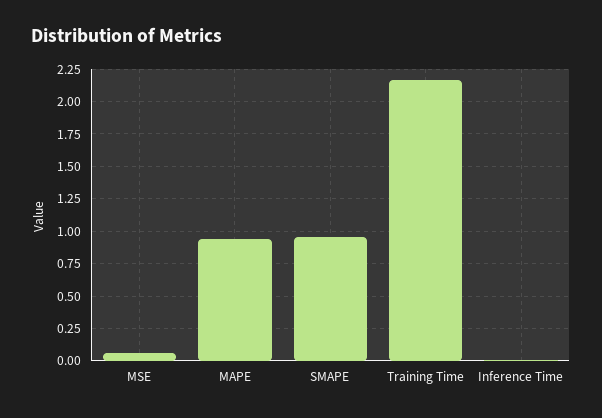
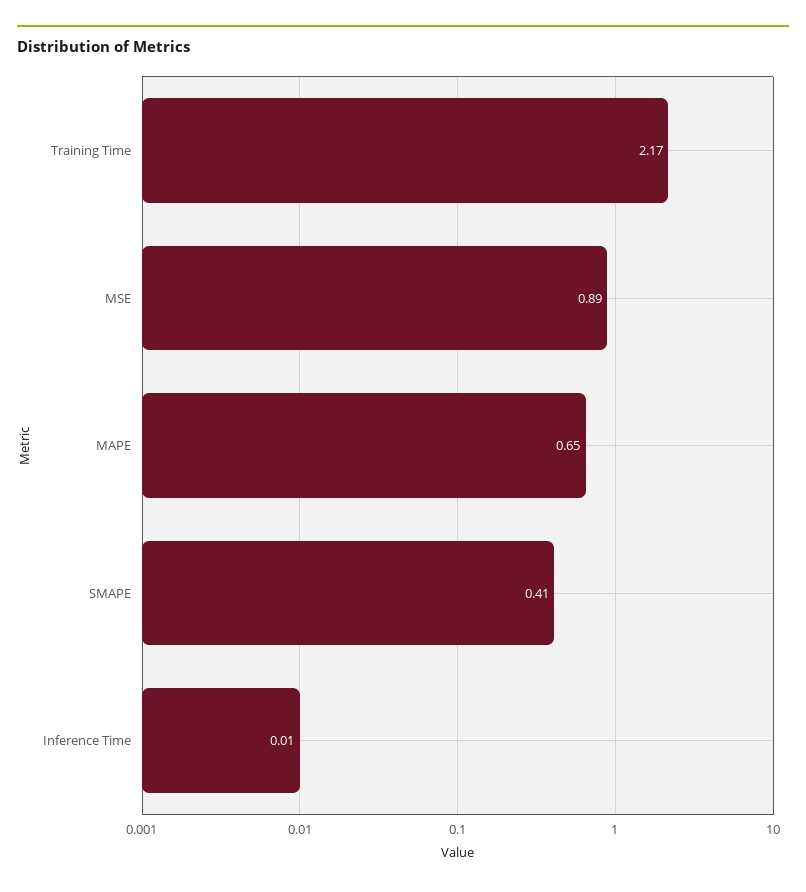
  {
-   "MSE": 0.05,
+   "MSE": 0.89,
-   "MAPE": 0.95,
+   "MAPE": 0.65,
-   "SMAPE": 0.95,
+   "SMAPE": 0.41,
    "Training Time": 2.17,
    "Inference Time": 0.01
  }

